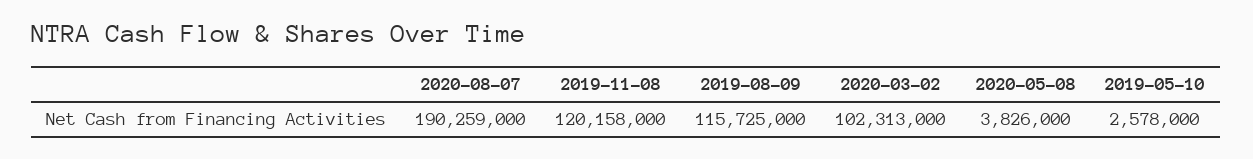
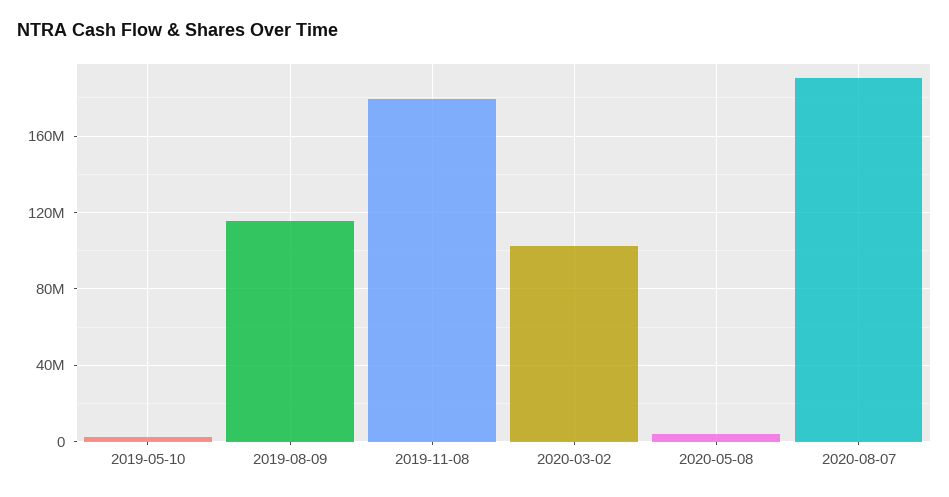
  {
    "2020-08-07": 190259000,
-   "2019-11-08": 120158000,
+   "2019-11-08": 180000000,
    "2019-08-09": 115725000,
    "2020-03-02": 102313000,
    "2020-05-08": 3826000,
    "2019-05-10": 2578000
  }

